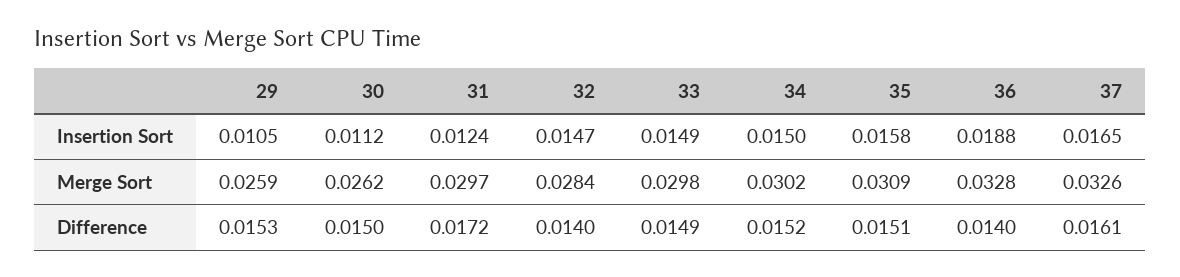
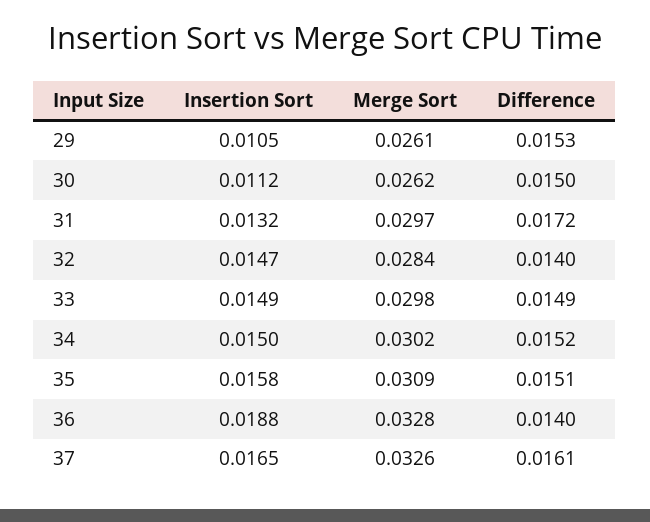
  {
    "29": {
      "Insertion Sort": 0.0105,
-     "Merge Sort": 0.0259,
+     "Merge Sort": 0.0261,
      "Difference": 0.0153
    },
    "30": {
      "Insertion Sort": 0.0112,
      "Merge Sort": 0.0262,
      "Difference": 0.015
    },
    "31": {
-     "Insertion Sort": 0.0124,
+     "Insertion Sort": 0.0132,
      "Merge Sort": 0.0297,
      "Difference": 0.0172
    },
    "32": {
      "Insertion Sort": 0.0147,
      "Merge Sort": 0.0284,
      "Difference": 0.014
    },
    "33": {
      "Insertion Sort": 0.0149,
      "Merge Sort": 0.0298,
      "Difference": 0.0149
    },
    "34": {
      "Insertion Sort": 0.015,
      "Merge Sort": 0.0302,
      "Difference": 0.0152
    },
    "35": {
      "Insertion Sort": 0.0158,
      "Merge Sort": 0.0309,
      "Difference": 0.0151
    },
    "36": {
      "Insertion Sort": 0.0188,
      "Merge Sort": 0.0328,
      "Difference": 0.014
    },
    "37": {
      "Insertion Sort": 0.0165,
      "Merge Sort": 0.0326,
      "Difference": 0.0161
    }
  }

